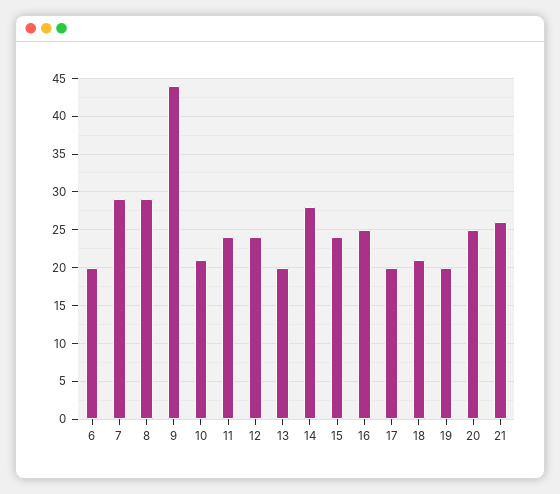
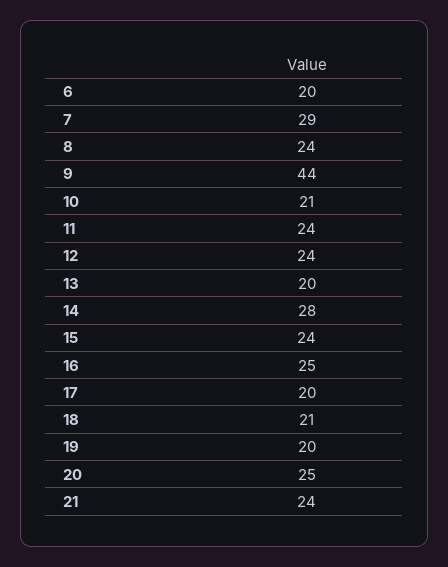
  {
    "6": 20,
    "7": 29,
-   "8": 29,
+   "8": 24,
    "9": 44,
    "10": 21,
    "11": 24,
    "12": 24,
    "13": 20,
    "14": 28,
    "15": 24,
    "16": 25,
    "17": 20,
    "18": 21,
    "19": 20,
    "20": 25,
-   "21": 26
+   "21": 24
  }

